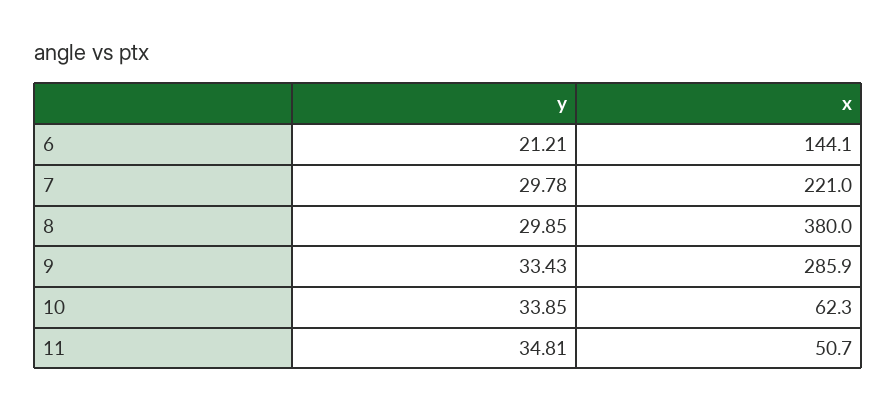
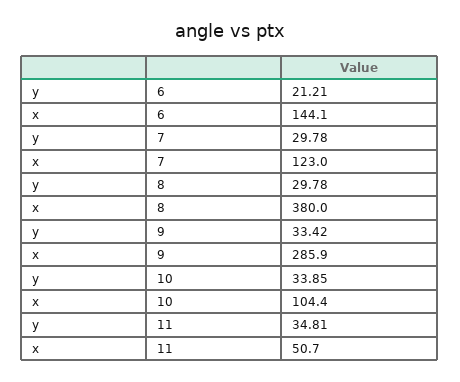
  {
    "y": {
      "6": 21.21,
      "7": 29.78,
-     "8": 29.85,
+     "8": 29.78,
-     "9": 33.43,
+     "9": 33.42,
      "10": 33.85,
      "11": 34.81
    },
    "x": {
      "6": 144.1,
-     "7": 221,
+     "7": 123,
      "8": 380,
      "9": 285.9,
-     "10": 62.3,
+     "10": 104.4,
      "11": 50.7
    }
  }

